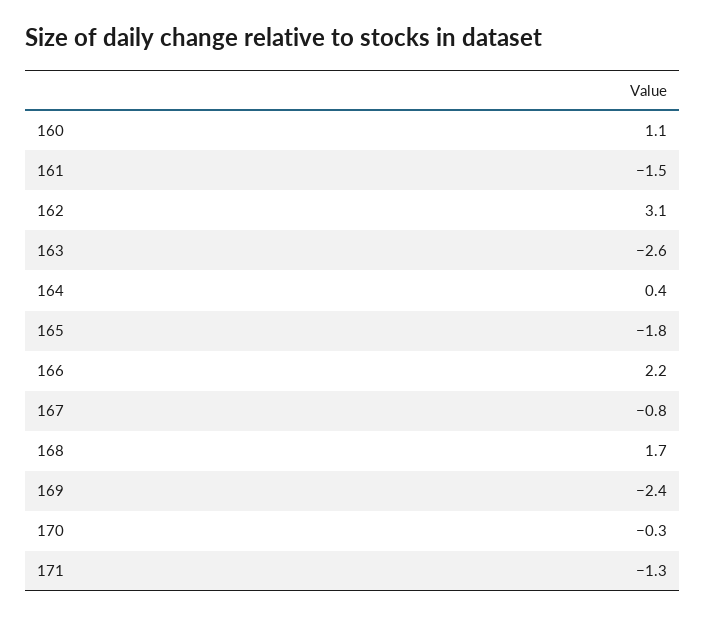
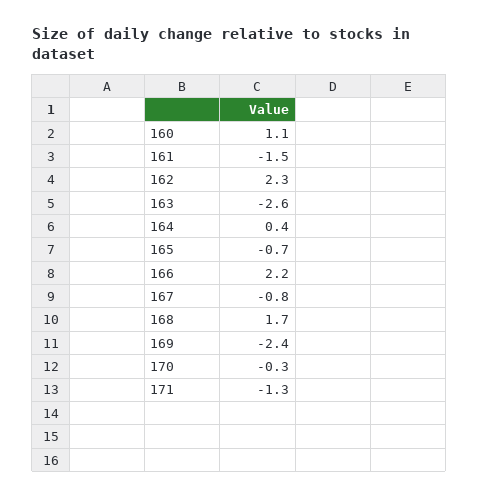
  {
    "160": 1.1,
    "161": -1.5,
-   "162": 3.1,
+   "162": 2.3,
    "163": -2.6,
    "164": 0.4,
-   "165": -1.8,
+   "165": -0.7,
    "166": 2.2,
    "167": -0.8,
    "168": 1.7,
    "169": -2.4,
    "170": -0.3,
    "171": -1.3
  }

